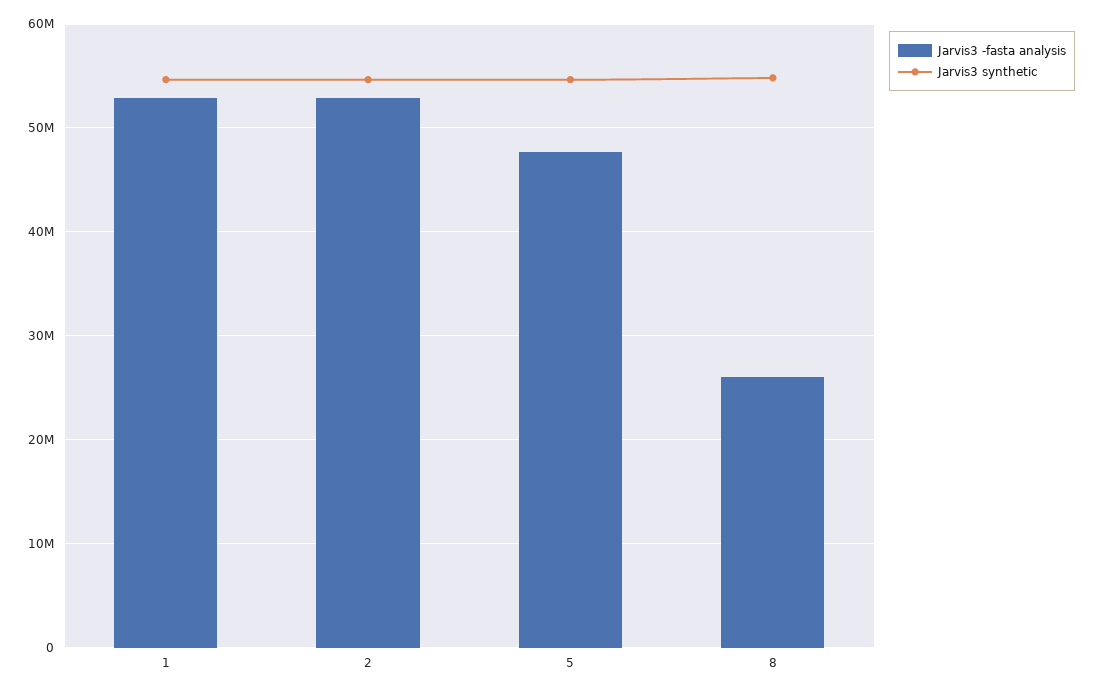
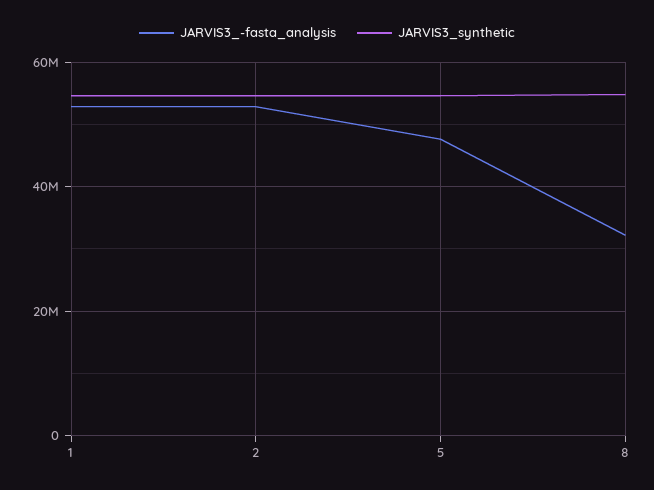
  {
    "Jarvis3 -fasta analysis": {
      "1": 53000000,
      "2": 53000000,
      "5": 48000000,
-     "8": 26000000
+     "8": 32000000
    },
    "Jarvis3 synthetic": {
      "1": 55000000,
      "2": 55000000,
      "5": 55000000,
      "8": 55000000
    }
  }

